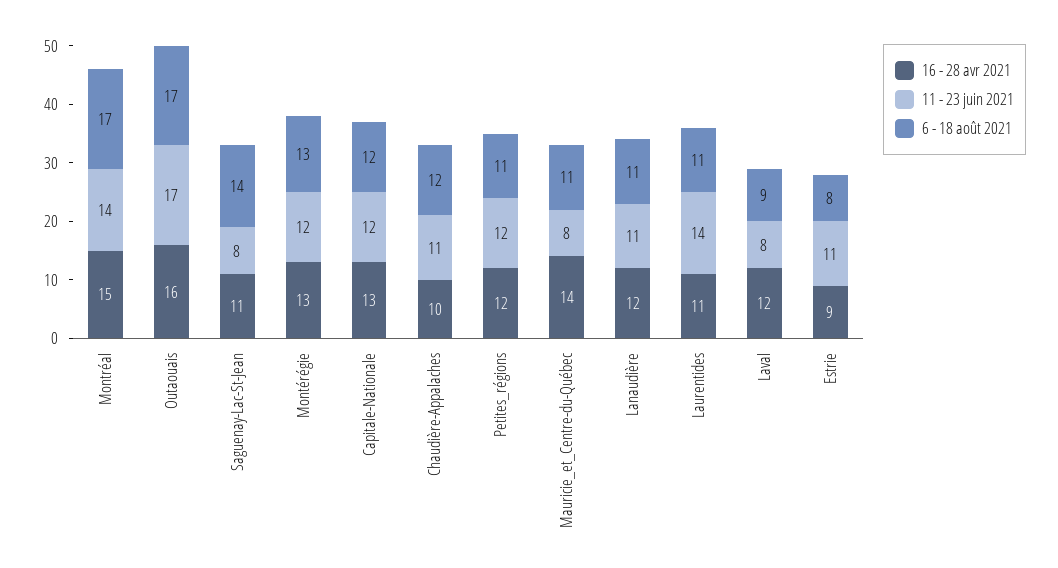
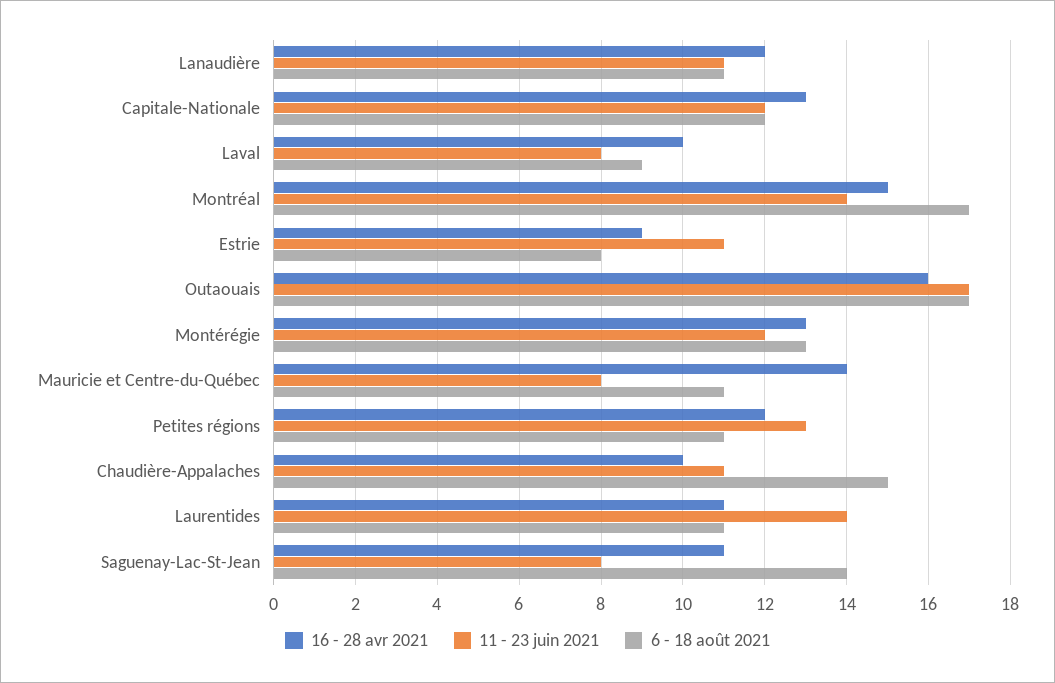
  {
    "16 - 28 avr 2021": {
      "Montréal": 15,
      "Outaouais": 16,
      "Saguenay-Lac-St-Jean": 11,
      "Montérégie": 13,
      "Capitale-Nationale": 13,
      "Chaudière-Appalaches": 10,
      "Petites_régions": 12,
      "Mauricie_et_Centre-du-Québec": 14,
      "Lanaudière": 12,
      "Laurentides": 11,
-     "Laval": 12,
+     "Laval": 10,
      "Estrie": 9
    },
    "11 - 23 juin 2021": {
      "Montréal": 14,
      "Outaouais": 17,
      "Saguenay-Lac-St-Jean": 8,
      "Montérégie": 12,
      "Capitale-Nationale": 12,
      "Chaudière-Appalaches": 11,
-     "Petites_régions": 12,
+     "Petites_régions": 13,
      "Mauricie_et_Centre-du-Québec": 8,
      "Lanaudière": 11,
      "Laurentides": 14,
      "Laval": 8,
      "Estrie": 11
    },
    "6 - 18 août 2021": {
      "Montréal": 17,
      "Outaouais": 17,
      "Saguenay-Lac-St-Jean": 14,
      "Montérégie": 13,
      "Capitale-Nationale": 12,
-     "Chaudière-Appalaches": 12,
+     "Chaudière-Appalaches": 15,
      "Petites_régions": 11,
      "Mauricie_et_Centre-du-Québec": 11,
      "Lanaudière": 11,
      "Laurentides": 11,
      "Laval": 9,
      "Estrie": 8
    }
  }

